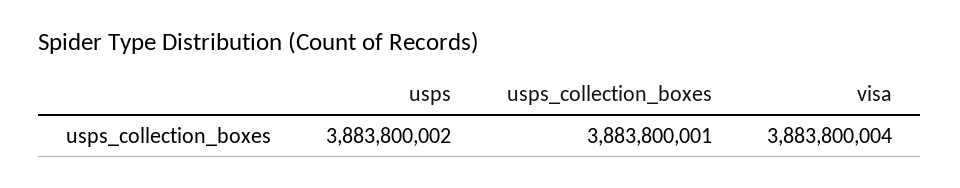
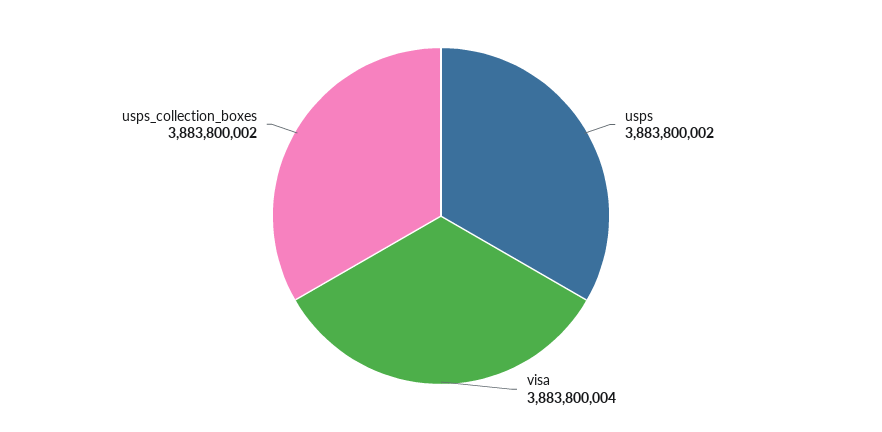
  {
    "usps": 3883800002,
-   "usps_collection_boxes": 3883800001,
+   "usps_collection_boxes": 3883800002,
    "visa": 3883800004
  }

